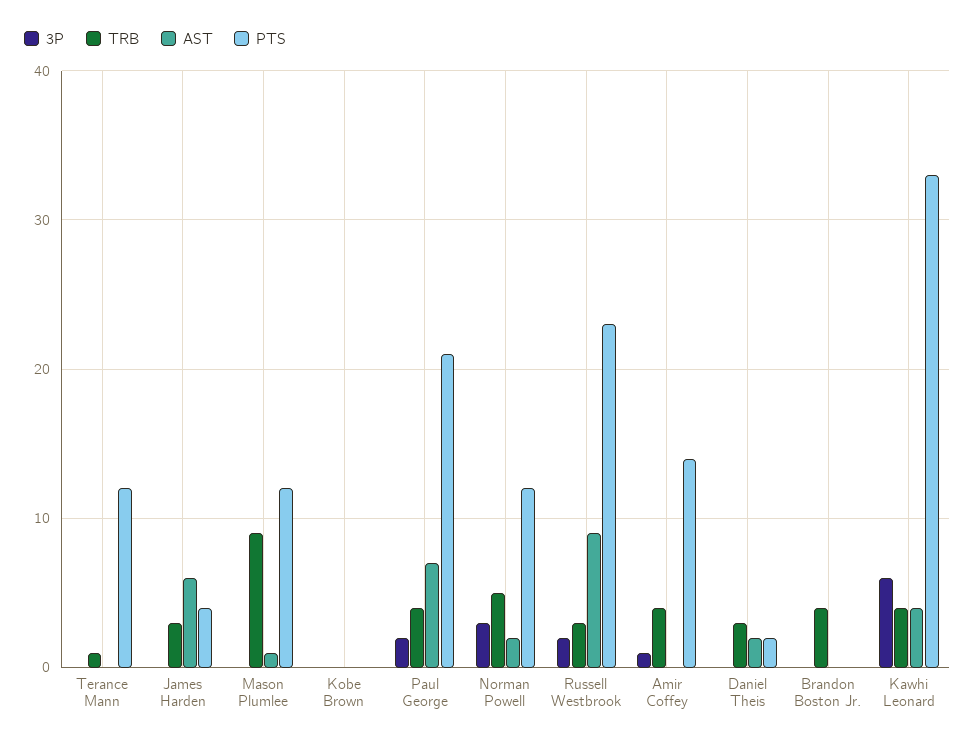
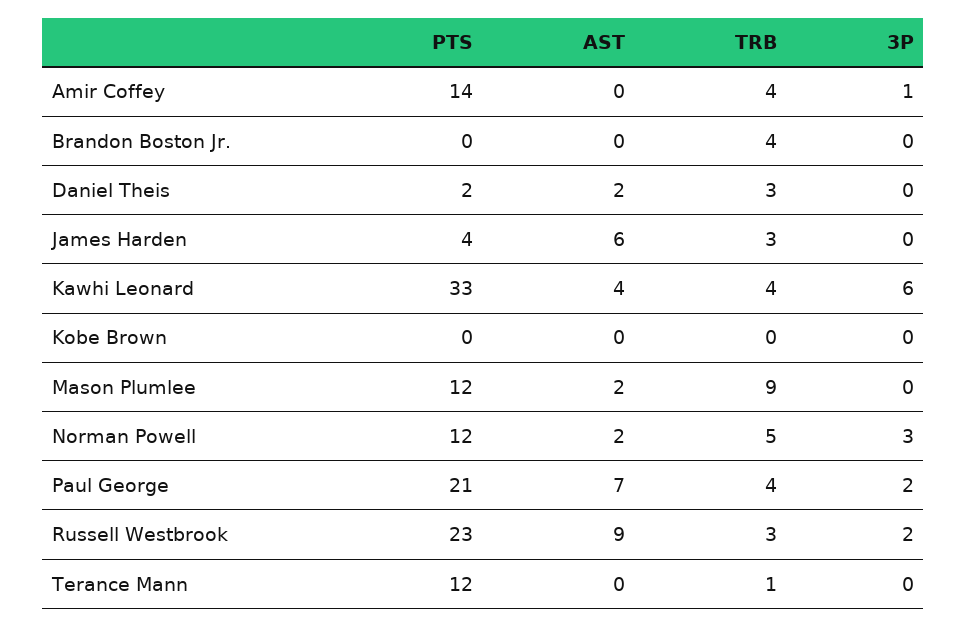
  {
    "3P": {
      "Terance Mann": 0,
      "James Harden": 0,
      "Mason Plumlee": 0,
      "Kobe Brown": 0,
      "Paul George": 2,
      "Norman Powell": 3,
      "Russell Westbrook": 2,
      "Amir Coffey": 1,
      "Daniel Theis": 0,
      "Brandon Boston Jr.": 0,
      "Kawhi Leonard": 6
    },
    "TRB": {
      "Terance Mann": 1,
      "James Harden": 3,
      "Mason Plumlee": 9,
      "Kobe Brown": 0,
      "Paul George": 4,
      "Norman Powell": 5,
      "Russell Westbrook": 3,
      "Amir Coffey": 4,
      "Daniel Theis": 3,
      "Brandon Boston Jr.": 4,
      "Kawhi Leonard": 4
    },
    "AST": {
      "Terance Mann": 0,
      "James Harden": 6,
-     "Mason Plumlee": 1,
+     "Mason Plumlee": 2,
      "Kobe Brown": 0,
      "Paul George": 7,
      "Norman Powell": 2,
      "Russell Westbrook": 9,
      "Amir Coffey": 0,
      "Daniel Theis": 2,
      "Brandon Boston Jr.": 0,
      "Kawhi Leonard": 4
    },
    "PTS": {
      "Terance Mann": 12,
      "James Harden": 4,
      "Mason Plumlee": 12,
      "Kobe Brown": 0,
      "Paul George": 21,
      "Norman Powell": 12,
      "Russell Westbrook": 23,
      "Amir Coffey": 14,
      "Daniel Theis": 2,
      "Brandon Boston Jr.": 0,
      "Kawhi Leonard": 33
    }
  }

